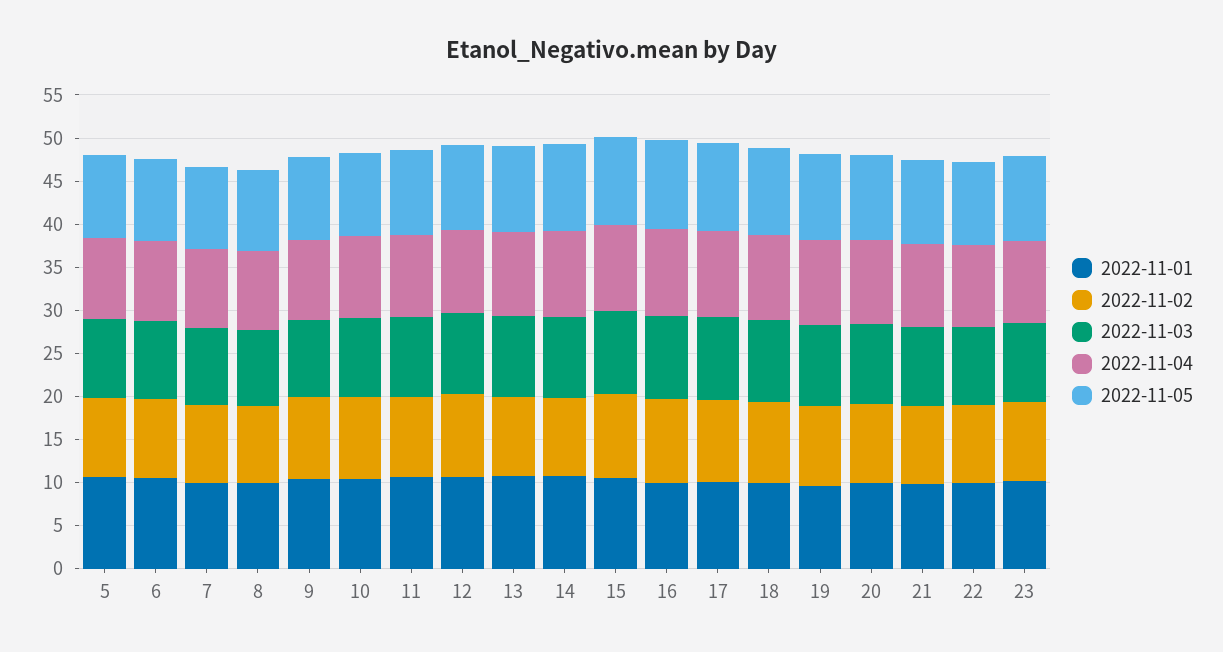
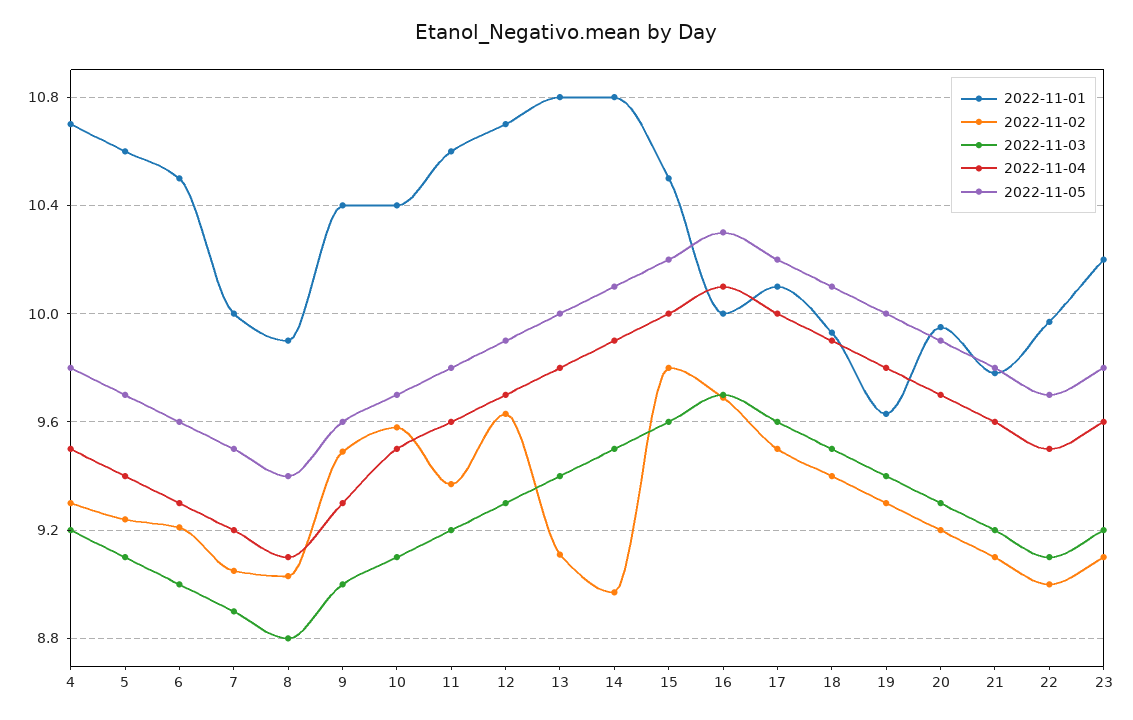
  {
    "2022-11-01": {
      "5": 10.6,
      "6": 10.5,
      "7": 10,
      "8": 9.9,
      "9": 10.4,
      "10": 10.4,
      "11": 10.6,
      "12": 10.7,
      "13": 10.8,
      "14": 10.8,
      "15": 10.5,
      "16": 10,
      "17": 10.1,
      "18": 9.95,
      "19": 9.65,
      "20": 9.95,
      "21": 9.8,
      "22": 9.95,
-     "23": 10.2
+     "23": 10.2,
+     "4": 10.7
    },
    "2022-11-02": {
      "5": 9.25,
      "6": 9.2,
      "7": 9.05,
      "8": 9.05,
      "9": 9.5,
      "10": 9.6,
      "11": 9.35,
      "12": 9.65,
      "13": 9.1,
      "14": 8.95,
      "15": 9.8,
      "16": 9.7,
      "17": 9.5,
      "18": 9.4,
      "19": 9.3,
      "20": 9.2,
      "21": 9.1,
      "22": 9,
-     "23": 9.1
+     "23": 9.1,
+     "4": 9.3
    },
    "2022-11-03": {
      "5": 9.1,
      "6": 9,
      "7": 8.9,
      "8": 8.8,
      "9": 9,
      "10": 9.1,
      "11": 9.2,
      "12": 9.3,
      "13": 9.4,
      "14": 9.5,
      "15": 9.6,
      "16": 9.7,
      "17": 9.6,
      "18": 9.5,
      "19": 9.4,
      "20": 9.3,
      "21": 9.2,
      "22": 9.1,
-     "23": 9.2
+     "23": 9.2,
+     "4": 9.2
    },
    "2022-11-04": {
      "5": 9.4,
      "6": 9.3,
      "7": 9.2,
      "8": 9.1,
      "9": 9.3,
      "10": 9.5,
      "11": 9.6,
      "12": 9.7,
      "13": 9.8,
      "14": 9.9,
      "15": 10,
      "16": 10.1,
      "17": 10,
      "18": 9.9,
      "19": 9.8,
      "20": 9.7,
      "21": 9.6,
      "22": 9.5,
-     "23": 9.6
+     "23": 9.6,
+     "4": 9.5
    },
    "2022-11-05": {
      "5": 9.7,
      "6": 9.6,
      "7": 9.5,
      "8": 9.4,
      "9": 9.6,
      "10": 9.7,
      "11": 9.8,
      "12": 9.9,
      "13": 10,
      "14": 10.1,
      "15": 10.2,
      "16": 10.3,
      "17": 10.2,
      "18": 10.1,
      "19": 10,
      "20": 9.9,
      "21": 9.8,
      "22": 9.7,
-     "23": 9.8
+     "23": 9.8,
+     "4": 9.8
    }
  }

